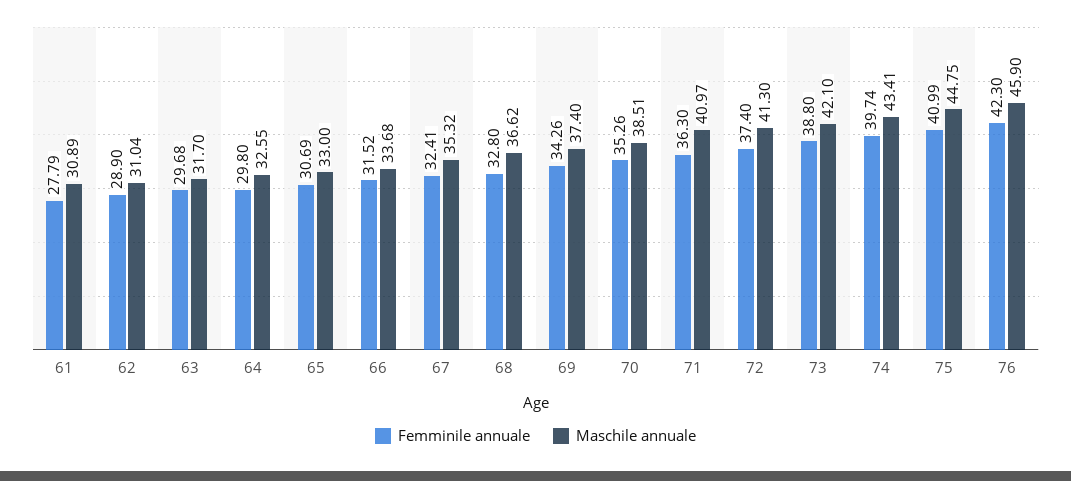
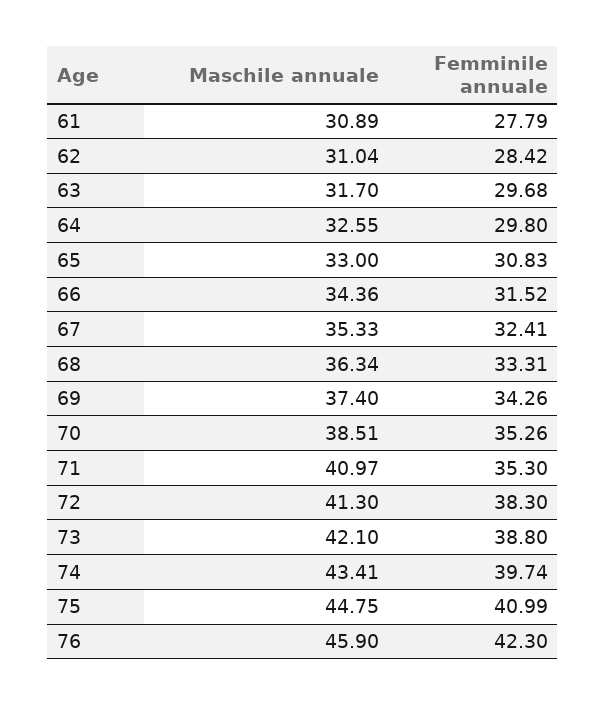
  {
    "Femminile annuale": {
      "61": 27.79,
-     "62": 28.9,
+     "62": 28.42,
      "63": 29.68,
      "64": 29.8,
-     "65": 30.69,
+     "65": 30.83,
      "66": 31.52,
      "67": 32.41,
-     "68": 32.8,
+     "68": 33.31,
      "69": 34.26,
      "70": 35.26,
-     "71": 36.3,
+     "71": 35.3,
-     "72": 37.4,
+     "72": 38.3,
      "73": 38.8,
      "74": 39.74,
      "75": 40.99,
      "76": 42.3
    },
    "Maschile annuale": {
      "61": 30.89,
      "62": 31.04,
      "63": 31.7,
      "64": 32.55,
      "65": 33,
-     "66": 33.68,
+     "66": 34.36,
-     "67": 35.32,
+     "67": 35.33,
-     "68": 36.62,
+     "68": 36.34,
      "69": 37.4,
      "70": 38.51,
      "71": 40.97,
      "72": 41.3,
      "73": 42.1,
      "74": 43.41,
      "75": 44.75,
      "76": 45.9
    }
  }

